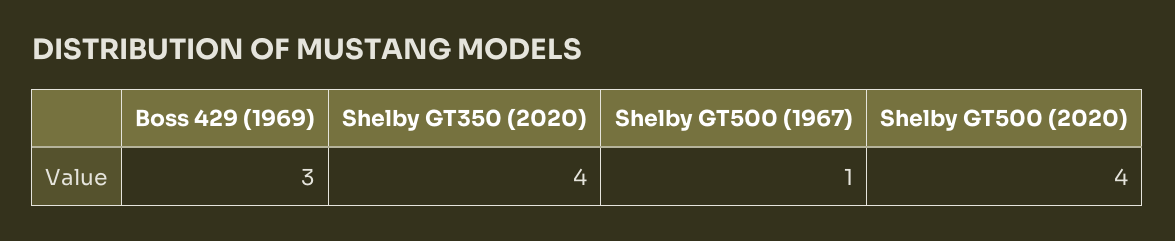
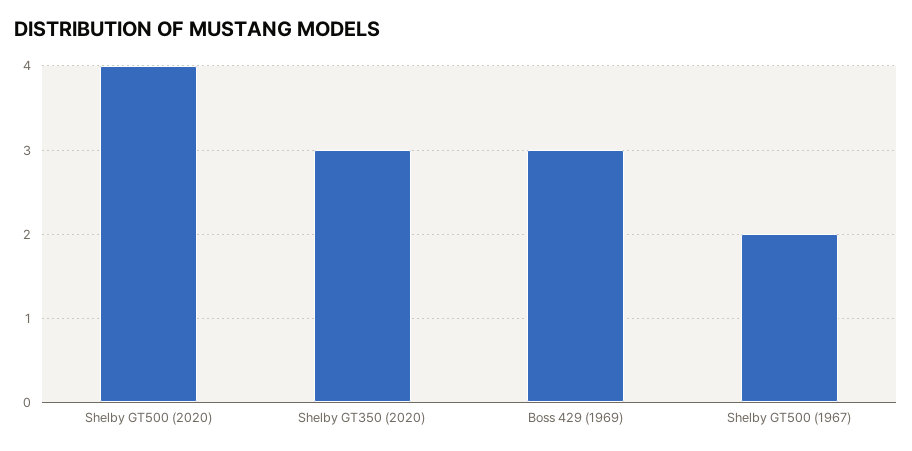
  {
    "Boss 429 (1969)": 3,
-   "Shelby GT350 (2020)": 4,
+   "Shelby GT350 (2020)": 3,
-   "Shelby GT500 (1967)": 1,
+   "Shelby GT500 (1967)": 2,
    "Shelby GT500 (2020)": 4
  }

